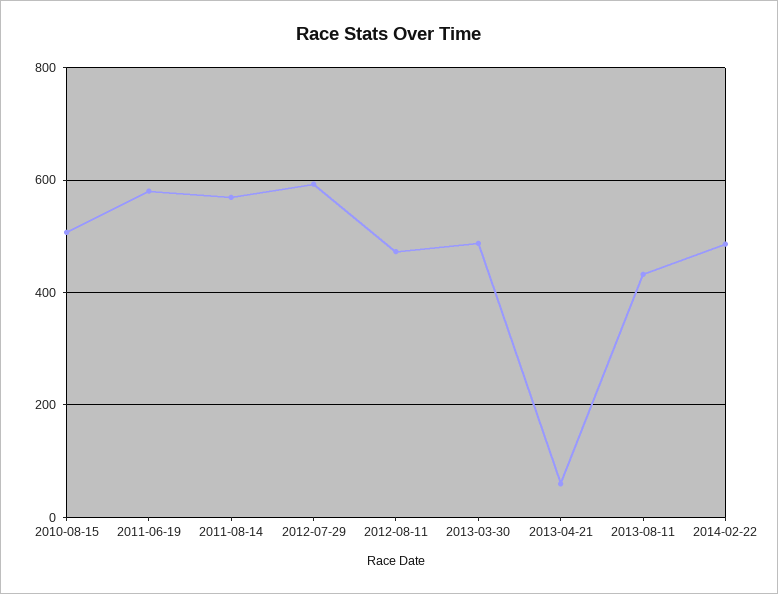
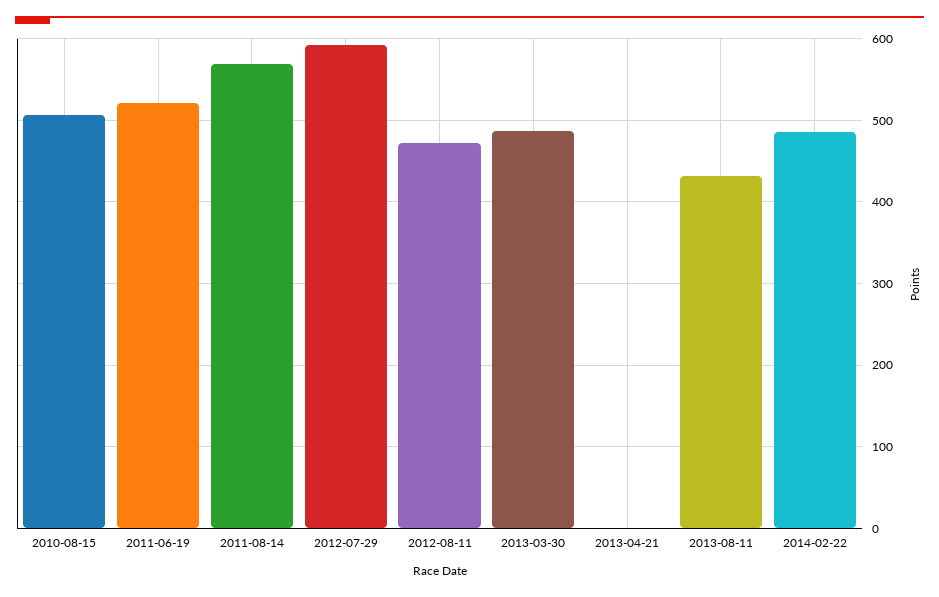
  {
    "2010-08-15": 510,
-   "2011-06-19": 580,
+   "2011-06-19": 520,
    "2011-08-14": 570,
    "2012-07-29": 590,
    "2012-08-11": 470,
    "2013-03-30": 490,
-   "2013-04-21": 60,
+   "2013-04-21": 0,
    "2013-08-11": 430,
    "2014-02-22": 490
  }

